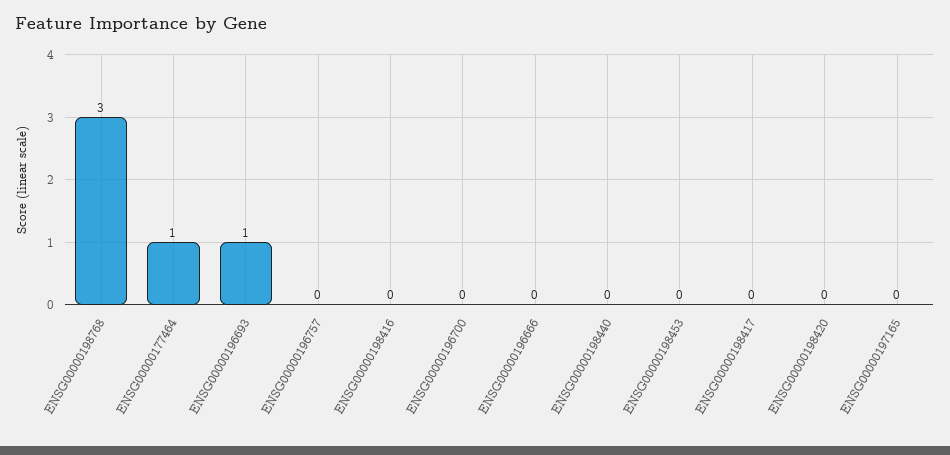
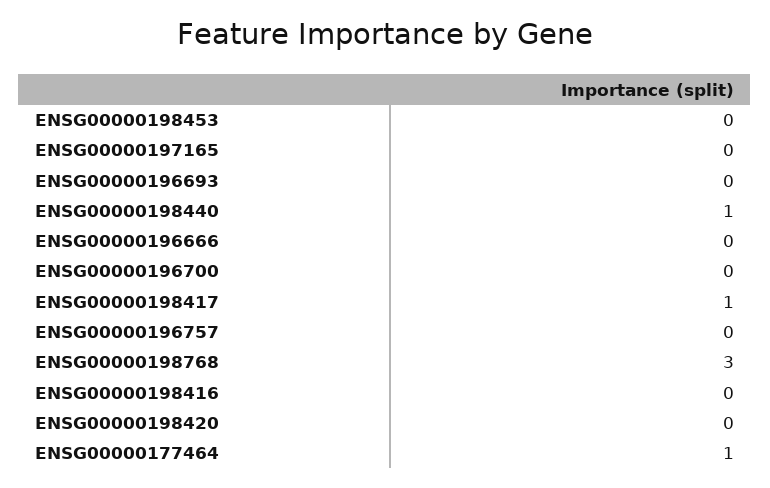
  {
    "ENSG00000198768": 3,
    "ENSG00000177464": 1,
-   "ENSG00000196693": 1,
+   "ENSG00000196693": 0,
    "ENSG00000196757": 0,
    "ENSG00000198416": 0,
    "ENSG00000196700": 0,
    "ENSG00000196666": 0,
-   "ENSG00000198440": 0,
+   "ENSG00000198440": 1,
    "ENSG00000198453": 0,
-   "ENSG00000198417": 0,
+   "ENSG00000198417": 1,
    "ENSG00000198420": 0,
    "ENSG00000197165": 0
  }

